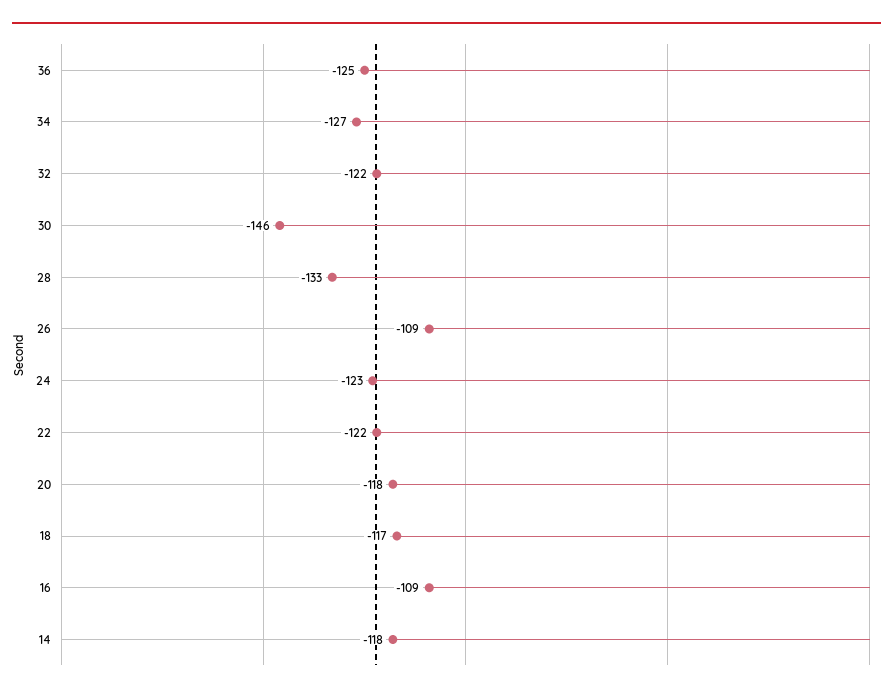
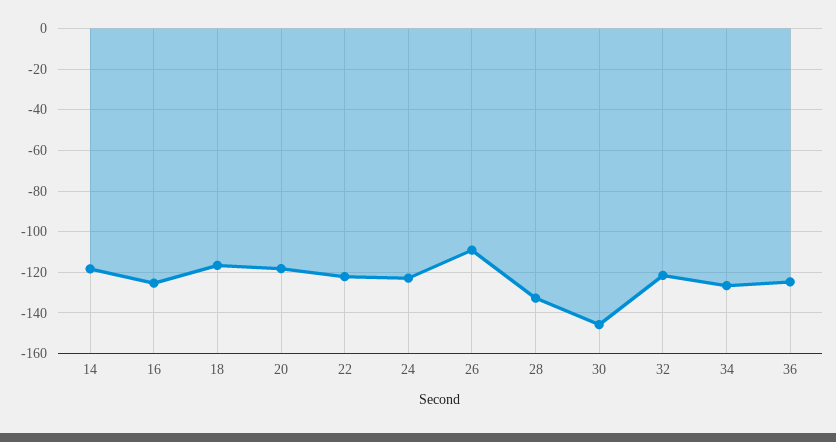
  {
    "36": -125,
    "34": -127,
    "32": -122,
    "30": -146,
    "28": -133,
    "26": -109,
    "24": -123,
    "22": -122,
    "20": -118,
    "18": -117,
-   "16": -109,
+   "16": -125,
    "14": -118
  }

